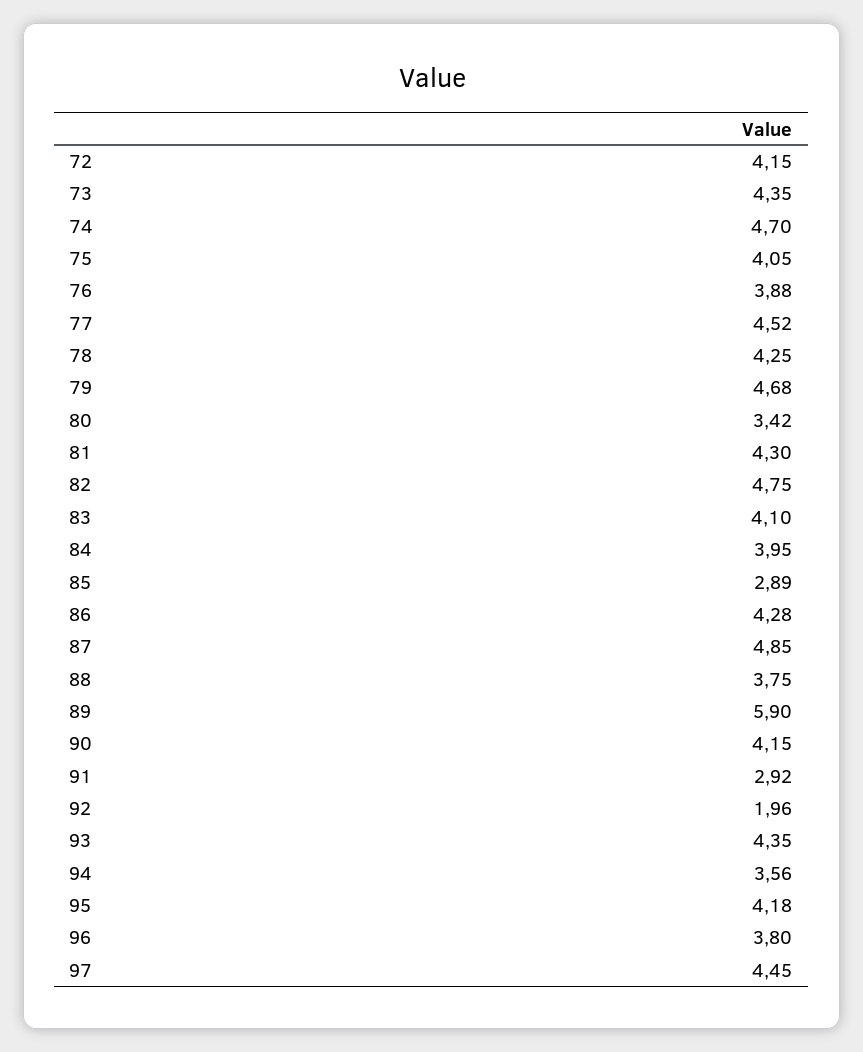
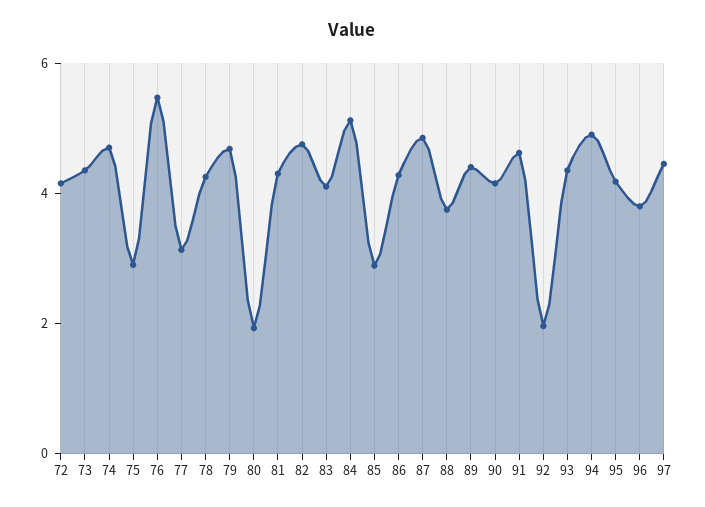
  {
    "72": 4.15,
    "73": 4.35,
    "74": 4.7,
-   "75": 4.05,
+   "75": 3,
-   "76": 3.88,
+   "76": 5.5,
-   "77": 4.52,
+   "77": 3,
    "78": 4.25,
    "79": 4.68,
-   "80": 3.42,
+   "80": 2,
    "81": 4.3,
    "82": 4.75,
    "83": 4.1,
-   "84": 3.95,
+   "84": 5,
    "85": 2.89,
    "86": 4.28,
    "87": 4.85,
    "88": 3.75,
-   "89": 5.9,
+   "89": 4.5,
    "90": 4.15,
-   "91": 2.92,
+   "91": 4.5,
    "92": 1.96,
    "93": 4.35,
-   "94": 3.56,
+   "94": 5,
    "95": 4.18,
    "96": 3.8,
    "97": 4.45
  }

